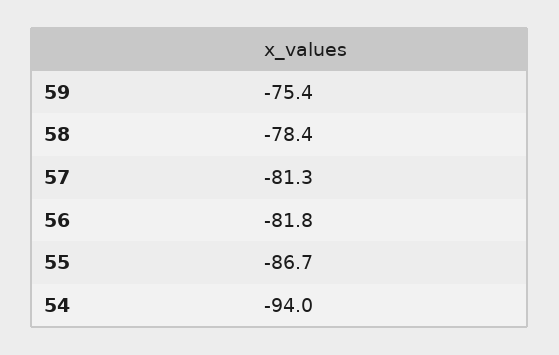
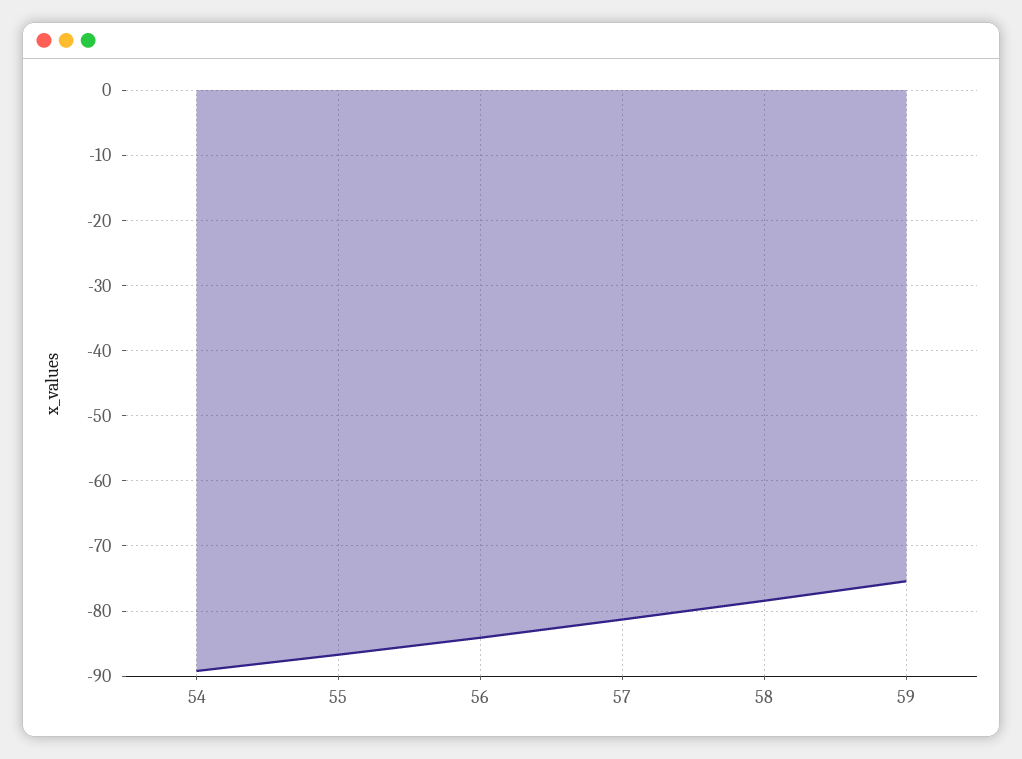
  {
    "59": -75.4,
    "58": -78.4,
    "57": -81.3,
-   "56": -81.8,
+   "56": -84,
    "55": -86.7,
-   "54": -94
+   "54": -89
  }

